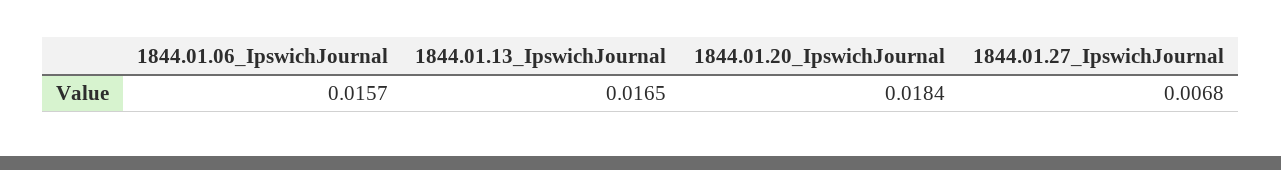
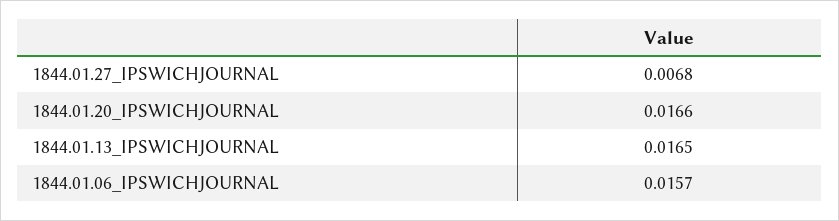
  {
    "1844.01.06_IpswichJournal": 0.0157,
    "1844.01.13_IpswichJournal": 0.0165,
-   "1844.01.20_IpswichJournal": 0.0184,
+   "1844.01.20_IpswichJournal": 0.0166,
    "1844.01.27_IpswichJournal": 0.0068
  }

